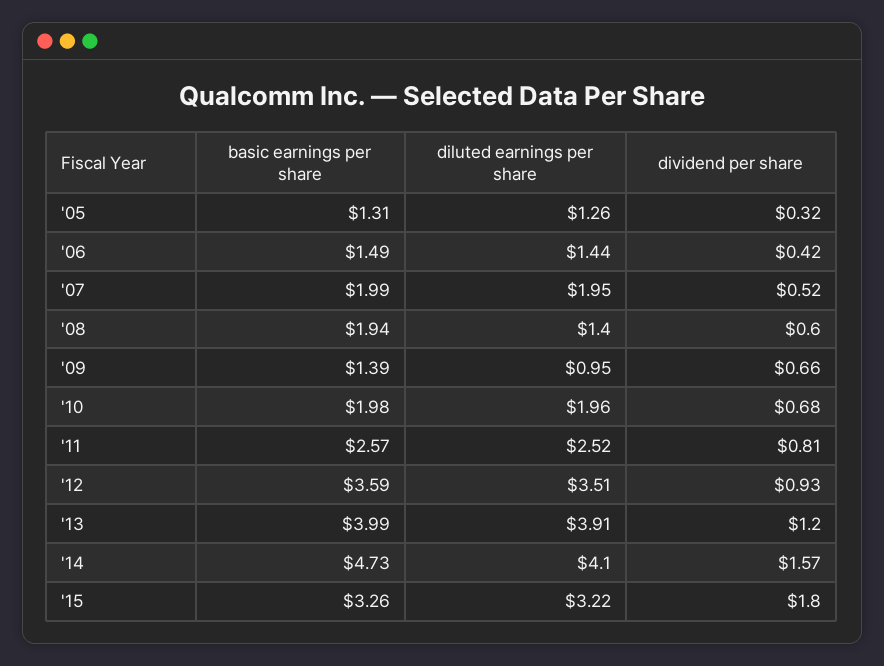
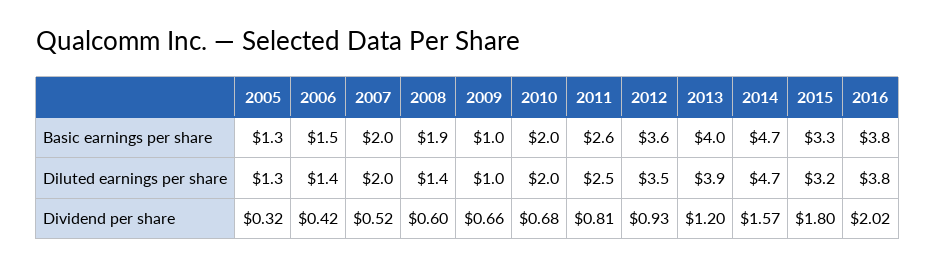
  {
    "basic earnings per share": {
      "'05": 1.31,
      "'06": 1.49,
      "'07": 1.99,
      "'08": 1.94,
-     "'09": 1.39,
+     "'09": 1,
      "'10": 1.98,
      "'11": 2.57,
      "'12": 3.59,
      "'13": 3.99,
      "'14": 4.73,
-     "'15": 3.26
+     "'15": 3.26,
+     "2016": 3.8
    },
    "diluted earnings per share": {
      "'05": 1.26,
      "'06": 1.44,
      "'07": 1.95,
      "'08": 1.4,
      "'09": 0.95,
      "'10": 1.96,
      "'11": 2.52,
      "'12": 3.51,
      "'13": 3.91,
-     "'14": 4.1,
+     "'14": 4.7,
-     "'15": 3.22
+     "'15": 3.22,
+     "2016": 3.8
    },
    "dividend per share": {
      "'05": 0.32,
      "'06": 0.42,
      "'07": 0.52,
      "'08": 0.6,
      "'09": 0.66,
      "'10": 0.68,
      "'11": 0.81,
      "'12": 0.93,
      "'13": 1.2,
      "'14": 1.57,
-     "'15": 1.8
+     "'15": 1.8,
+     "2016": 2.02
    }
  }

